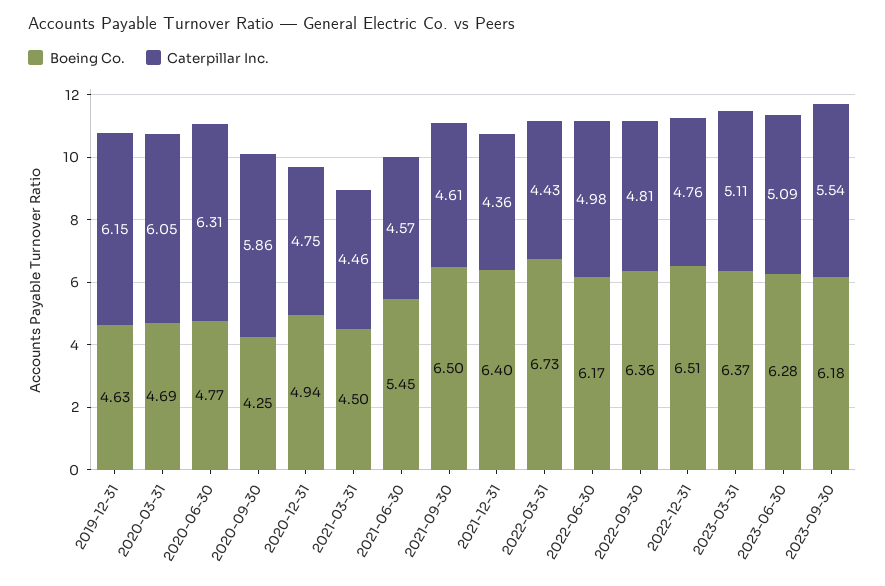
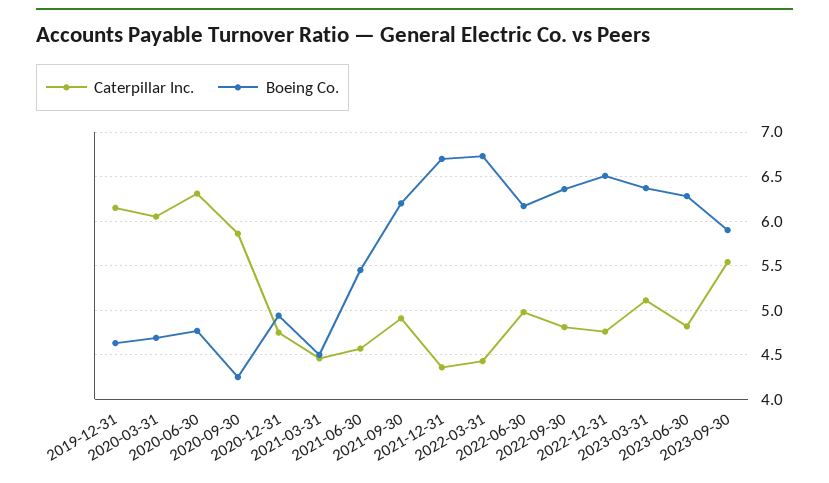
  {
    "Boeing Co.": {
      "2019-12-31": 4.63,
      "2020-03-31": 4.69,
      "2020-06-30": 4.77,
      "2020-09-30": 4.25,
      "2020-12-31": 4.94,
      "2021-03-31": 4.5,
      "2021-06-30": 5.45,
-     "2021-09-30": 6.5,
+     "2021-09-30": 6.2,
-     "2021-12-31": 6.4,
+     "2021-12-31": 6.7,
      "2022-03-31": 6.73,
      "2022-06-30": 6.17,
      "2022-09-30": 6.36,
      "2022-12-31": 6.51,
      "2023-03-31": 6.37,
      "2023-06-30": 6.28,
-     "2023-09-30": 6.18
+     "2023-09-30": 5.9
    },
    "Caterpillar Inc.": {
      "2019-12-31": 6.15,
      "2020-03-31": 6.05,
      "2020-06-30": 6.31,
      "2020-09-30": 5.86,
      "2020-12-31": 4.75,
      "2021-03-31": 4.46,
      "2021-06-30": 4.57,
-     "2021-09-30": 4.61,
+     "2021-09-30": 4.9,
      "2021-12-31": 4.36,
      "2022-03-31": 4.43,
      "2022-06-30": 4.98,
      "2022-09-30": 4.81,
      "2022-12-31": 4.76,
      "2023-03-31": 5.11,
-     "2023-06-30": 5.09,
+     "2023-06-30": 4.8,
      "2023-09-30": 5.54
    }
  }

